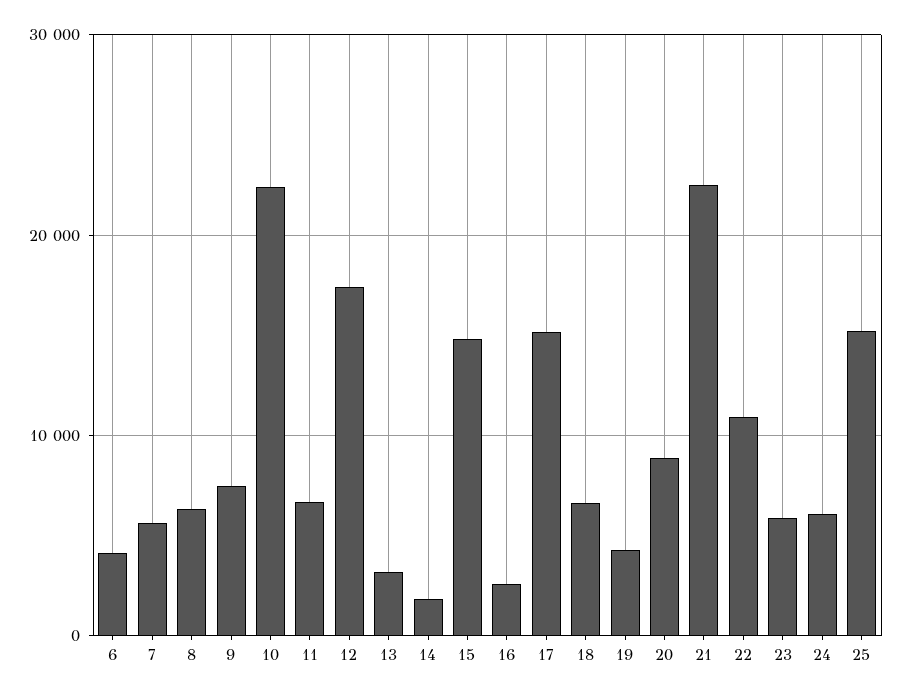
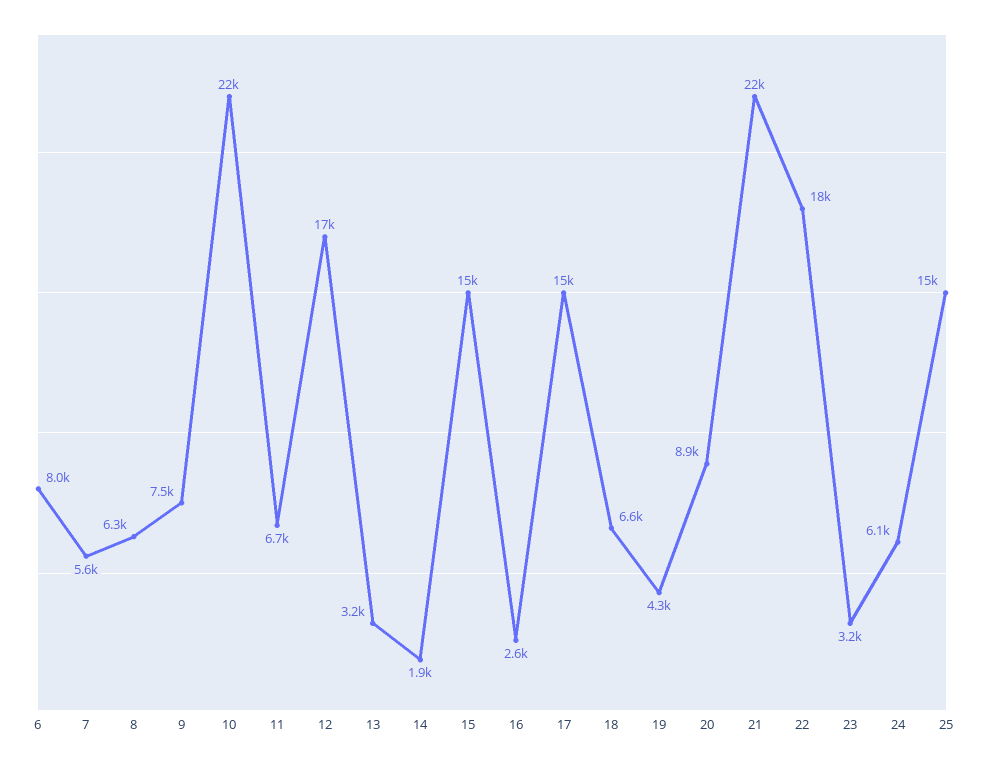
  {
-   "6": 4000,
+   "6": 8000,
    "7": 5600,
    "8": 6300,
    "9": 7500,
    "10": 22000,
    "11": 6700,
    "12": 17000,
    "13": 3200,
    "14": 1900,
    "15": 15000,
    "16": 2600,
    "17": 15000,
    "18": 6600,
    "19": 4300,
    "20": 8900,
    "21": 22000,
-   "22": 11000,
+   "22": 18000,
-   "23": 6000,
+   "23": 3200,
    "24": 6100,
    "25": 15000
  }

